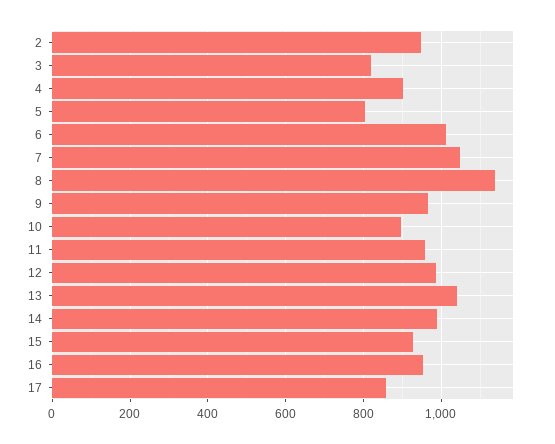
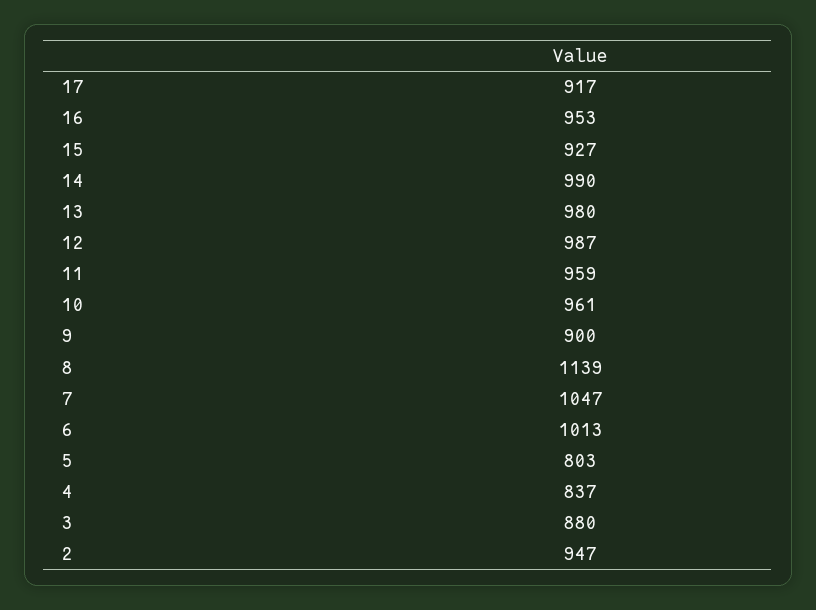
  {
    "2": 947,
-   "3": 820,
+   "3": 880,
-   "4": 900,
+   "4": 837,
    "5": 803,
    "6": 1013,
    "7": 1047,
    "8": 1139,
-   "9": 960,
+   "9": 900,
-   "10": 900,
+   "10": 961,
    "11": 959,
    "12": 987,
-   "13": 1040,
+   "13": 980,
    "14": 990,
    "15": 927,
    "16": 953,
-   "17": 860
+   "17": 917
  }

